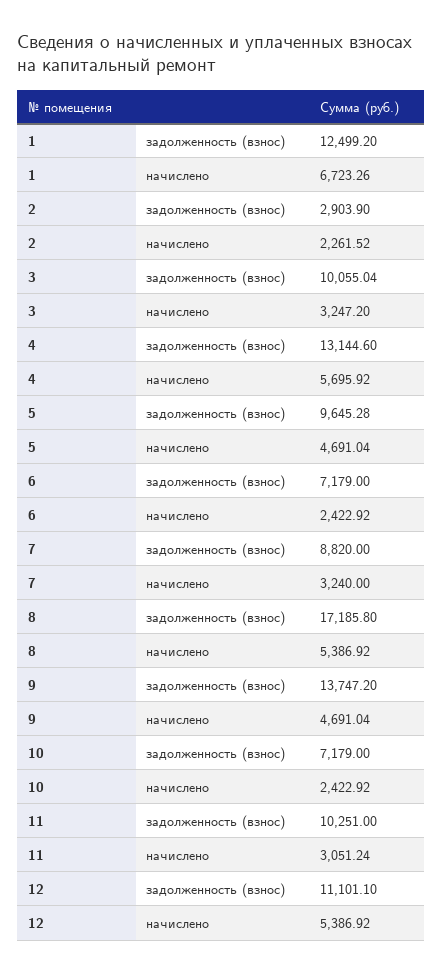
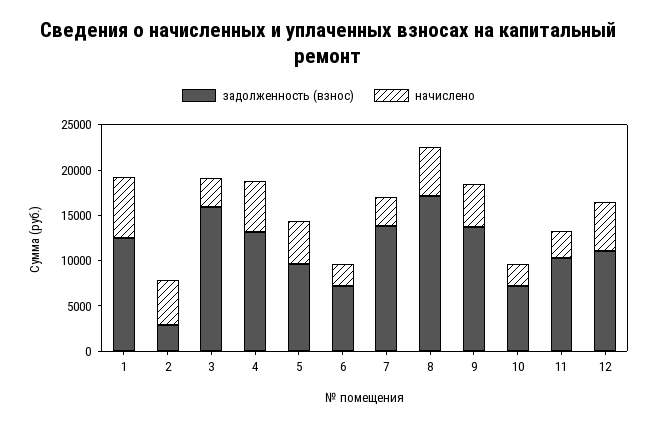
  {
    "задолженность (взнос)": {
      "1": 12499.2,
      "2": 2903.9,
-     "3": 10055.04,
+     "3": 16000,
      "4": 13144.6,
      "5": 9645.28,
      "6": 7179,
-     "7": 8820,
+     "7": 14000,
      "8": 17185.8,
      "9": 13747.2,
      "10": 7179,
      "11": 10251,
      "12": 11101.1
    },
    "начислено": {
      "1": 6723.26,
-     "2": 2261.52,
+     "2": 5000,
      "3": 3247.2,
      "4": 5695.92,
      "5": 4691.04,
      "6": 2422.92,
      "7": 3240,
      "8": 5386.92,
      "9": 4691.04,
      "10": 2422.92,
      "11": 3051.24,
      "12": 5386.92
    }
  }

